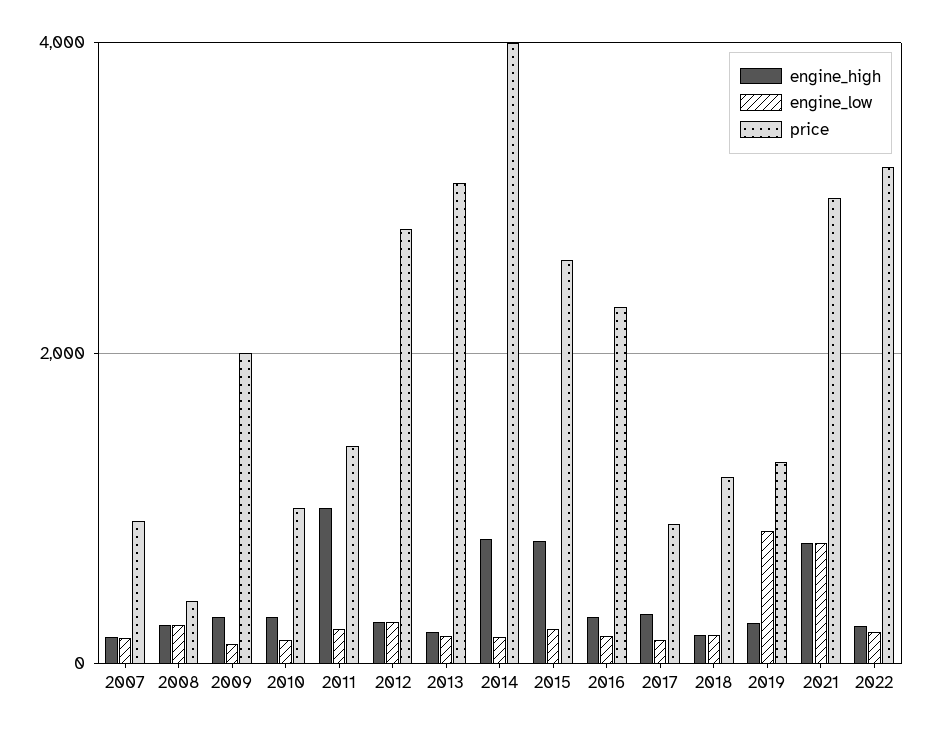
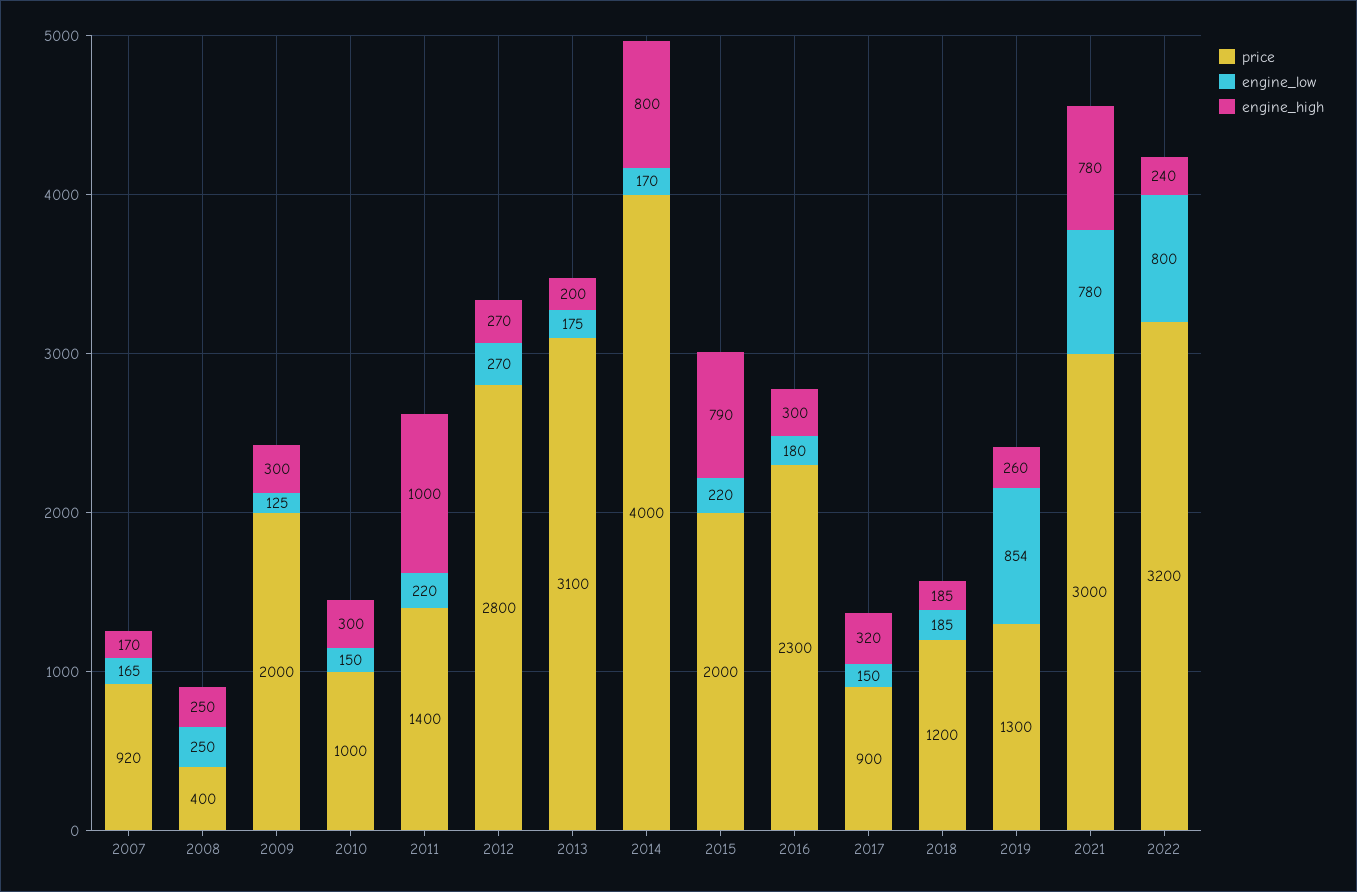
  {
    "engine_high": {
      "2007": 170,
      "2008": 250,
      "2009": 300,
      "2010": 300,
      "2011": 1000,
      "2012": 270,
      "2013": 200,
      "2014": 800,
      "2015": 790,
      "2016": 300,
      "2017": 320,
      "2018": 185,
      "2019": 260,
      "2021": 780,
      "2022": 240
    },
    "engine_low": {
      "2007": 165,
      "2008": 250,
      "2009": 125,
      "2010": 150,
      "2011": 220,
      "2012": 270,
      "2013": 175,
      "2014": 170,
      "2015": 220,
      "2016": 180,
      "2017": 150,
      "2018": 185,
      "2019": 854,
      "2021": 780,
-     "2022": 200
+     "2022": 800
    },
    "price": {
      "2007": 920,
      "2008": 400,
      "2009": 2000,
      "2010": 1000,
      "2011": 1400,
      "2012": 2800,
      "2013": 3100,
      "2014": 4000,
-     "2015": 2600,
+     "2015": 2000,
      "2016": 2300,
      "2017": 900,
      "2018": 1200,
      "2019": 1300,
      "2021": 3000,
      "2022": 3200
    }
  }

